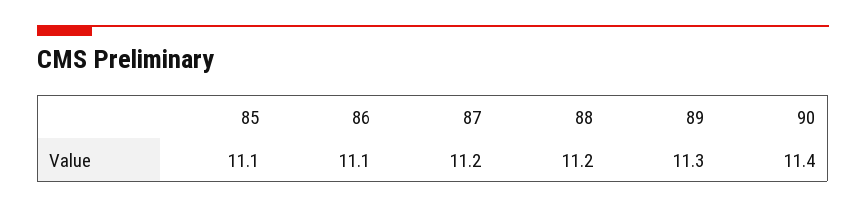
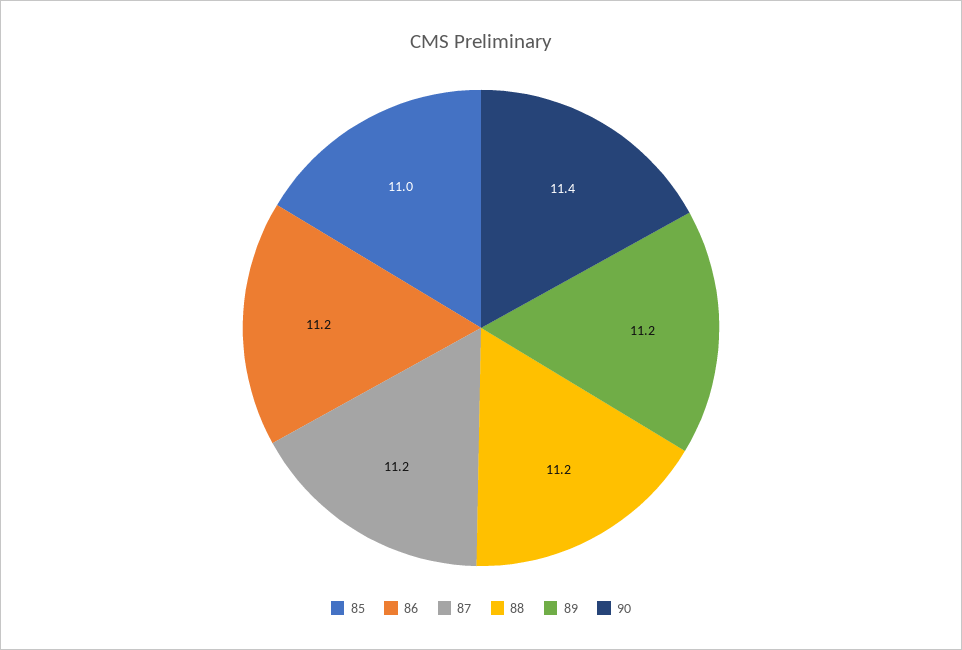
  {
-   "85": 11.1,
+   "85": 11,
-   "86": 11.1,
+   "86": 11.2,
    "87": 11.2,
    "88": 11.2,
-   "89": 11.3,
+   "89": 11.2,
    "90": 11.4
  }

